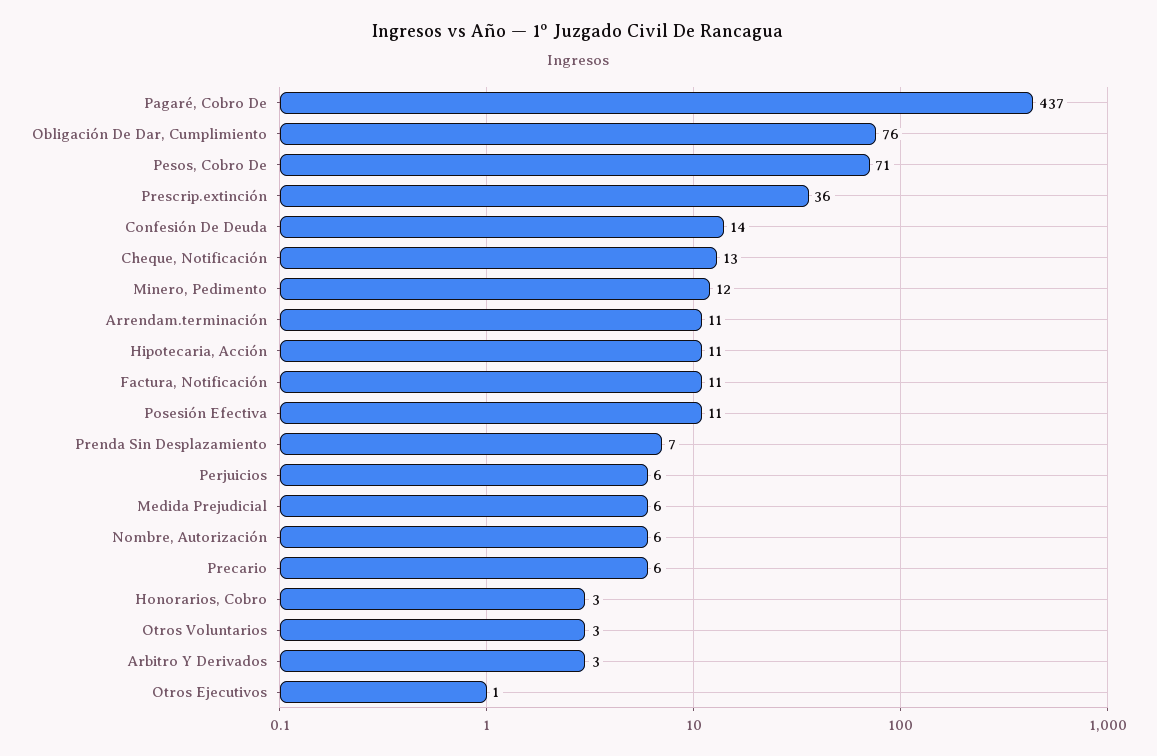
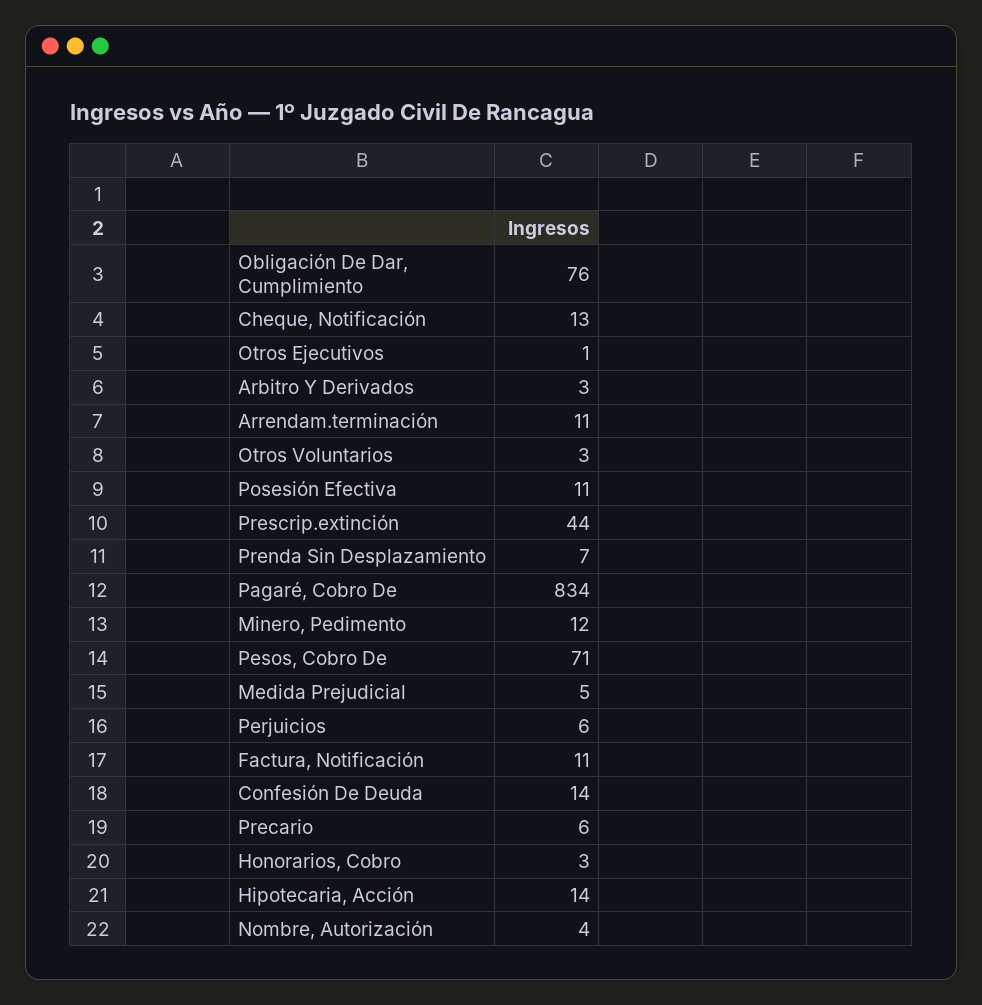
  {
-   "Pagaré, Cobro De": 437,
+   "Pagaré, Cobro De": 834,
    "Obligación De Dar, Cumplimiento": 76,
    "Pesos, Cobro De": 71,
-   "Prescrip.extinción": 36,
+   "Prescrip.extinción": 44,
    "Confesión De Deuda": 14,
    "Cheque, Notificación": 13,
    "Minero, Pedimento": 12,
    "Arrendam.terminación": 11,
-   "Hipotecaria, Acción": 11,
+   "Hipotecaria, Acción": 14,
    "Factura, Notificación": 11,
    "Posesión Efectiva": 11,
    "Prenda Sin Desplazamiento": 7,
    "Perjuicios": 6,
-   "Medida Prejudicial": 6,
+   "Medida Prejudicial": 5,
-   "Nombre, Autorización": 6,
+   "Nombre, Autorización": 4,
    "Precario": 6,
    "Honorarios, Cobro": 3,
    "Otros Voluntarios": 3,
    "Arbitro Y Derivados": 3,
    "Otros Ejecutivos": 1
  }

